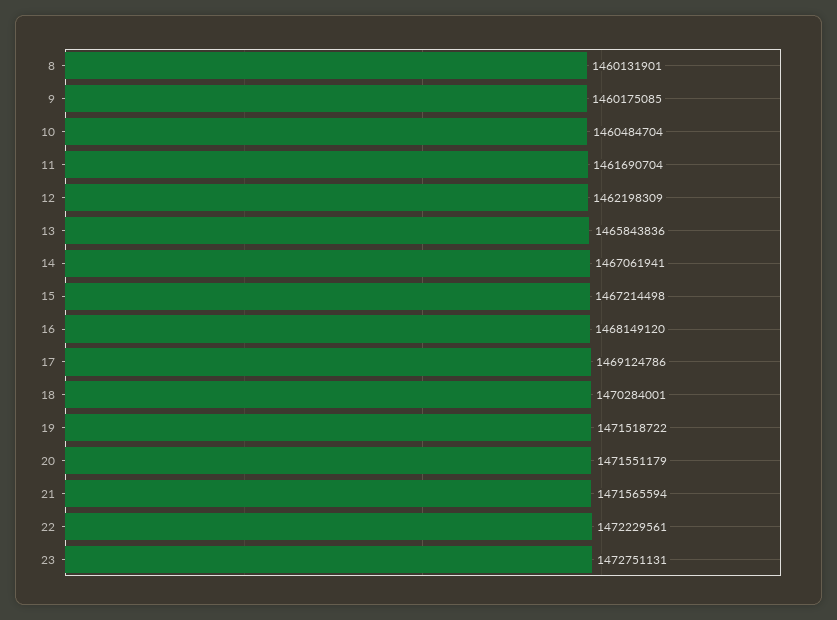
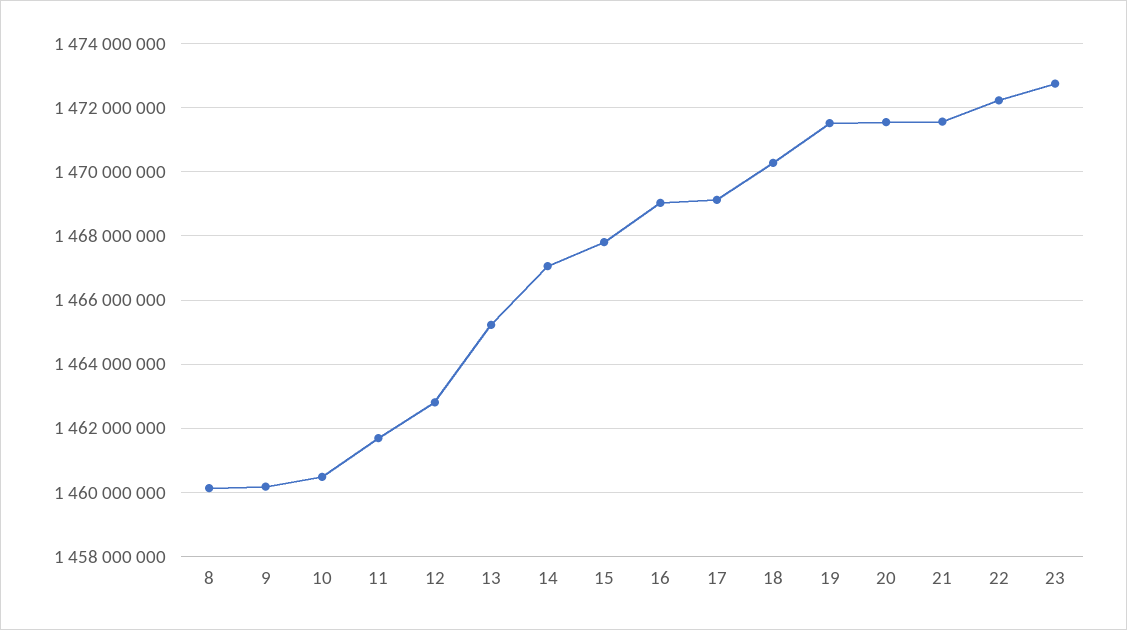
  {
    "8": 1460131901,
    "9": 1460175085,
    "10": 1460484704,
    "11": 1461690704,
-   "12": 1462198309,
+   "12": 1462800000,
-   "13": 1465843836,
+   "13": 1465200000,
    "14": 1467061941,
-   "15": 1467214498,
+   "15": 1467800000,
-   "16": 1468149120,
+   "16": 1469000000,
    "17": 1469124786,
    "18": 1470284001,
    "19": 1471518722,
    "20": 1471551179,
    "21": 1471565594,
    "22": 1472229561,
    "23": 1472751131
  }

